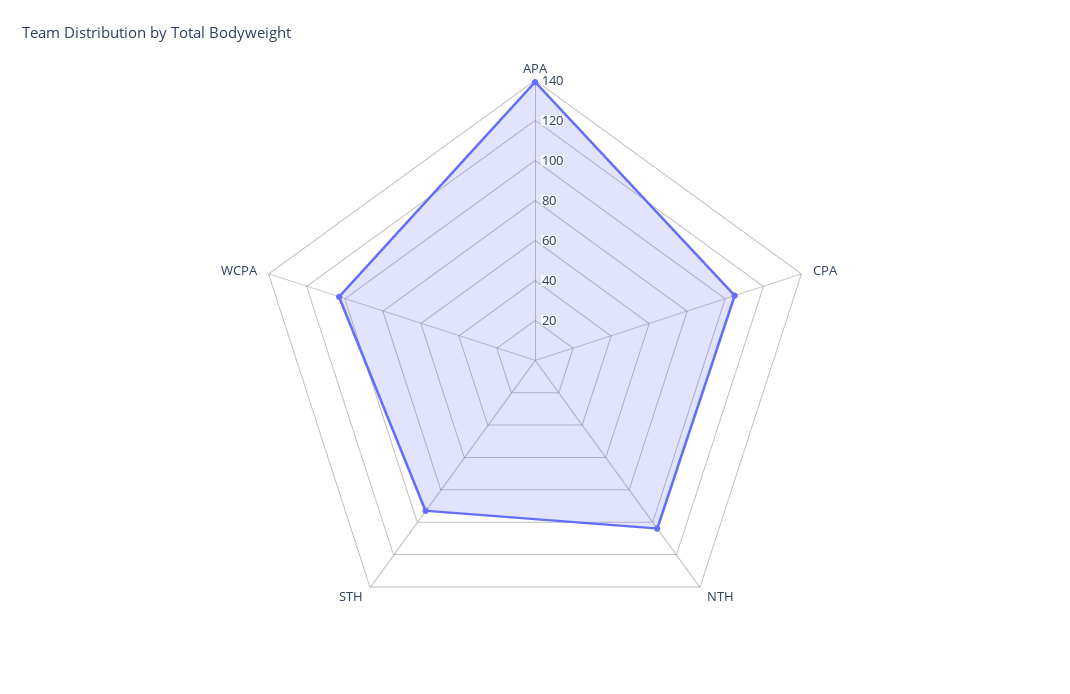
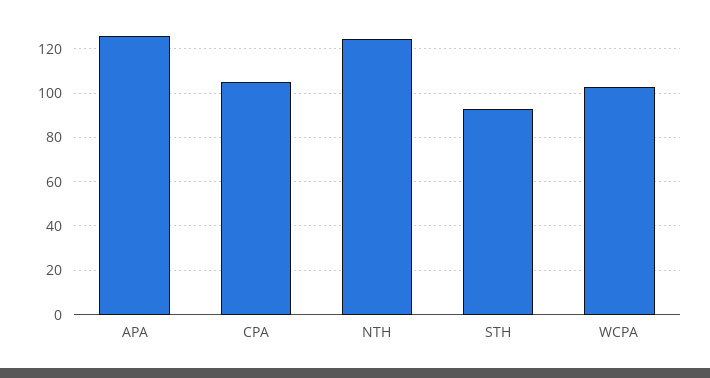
  {
-   "APA": 140,
+   "APA": 125,
    "CPA": 105,
-   "NTH": 105,
+   "NTH": 125,
    "STH": 95,
    "WCPA": 105
  }

